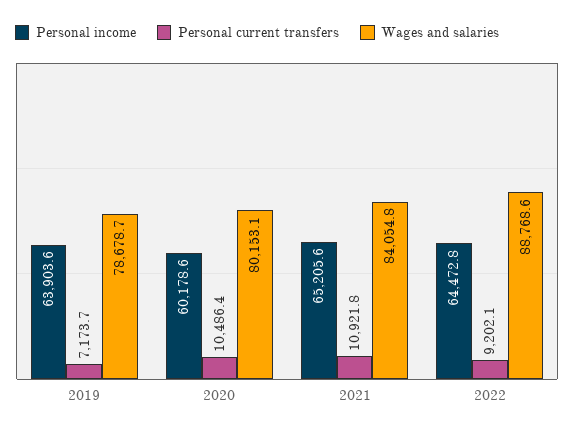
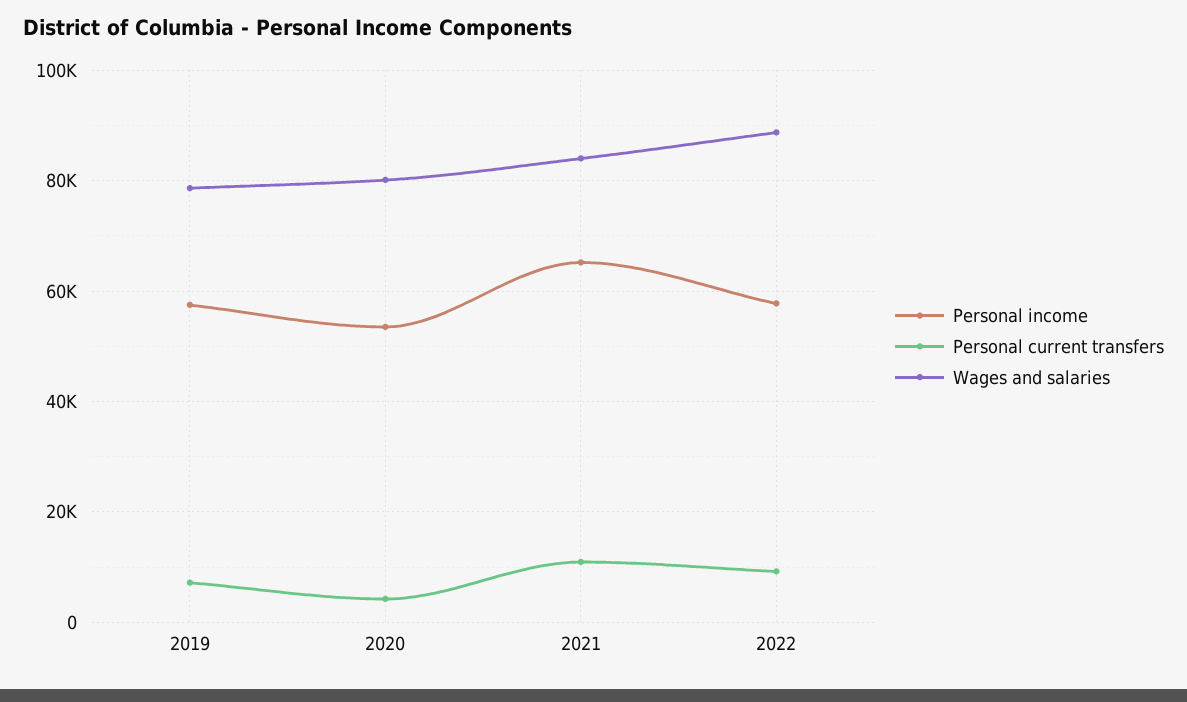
  {
    "Personal income": {
-     "2019": 63903.6,
+     "2019": 58000,
-     "2020": 60178.6,
+     "2020": 54000,
      "2021": 65205.6,
-     "2022": 64472.8
+     "2022": 58000
    },
    "Personal current transfers": {
      "2019": 7173.7,
-     "2020": 10486.4,
+     "2020": 4000,
      "2021": 10921.8,
      "2022": 9202.1
    },
    "Wages and salaries": {
      "2019": 78678.7,
      "2020": 80153.1,
      "2021": 84054.8,
      "2022": 88768.6
    }
  }

